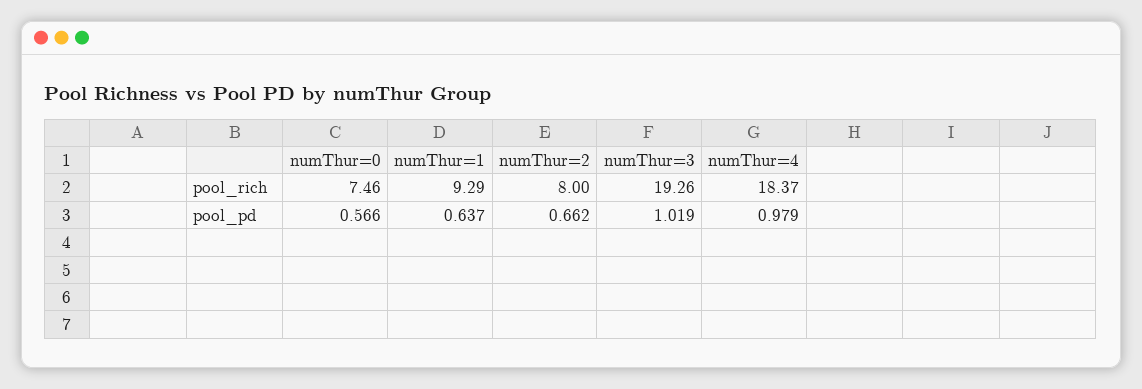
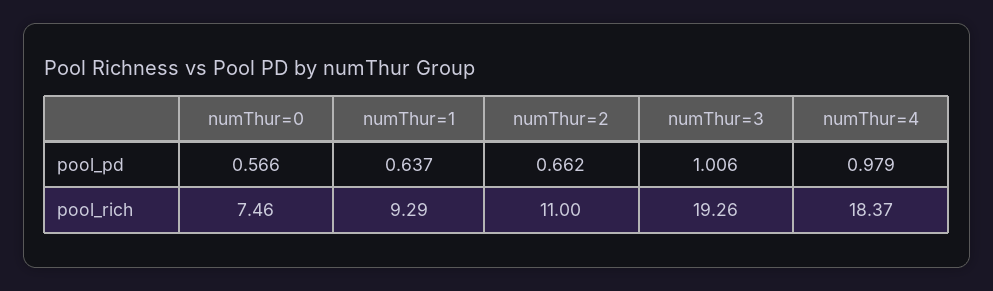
  {
    "numThur=0": {
      "pool_rich": 7.46,
      "pool_pd": 0.566
    },
    "numThur=1": {
      "pool_rich": 9.29,
      "pool_pd": 0.637
    },
    "numThur=2": {
-     "pool_rich": 8,
+     "pool_rich": 11,
      "pool_pd": 0.662
    },
    "numThur=3": {
      "pool_rich": 19.26,
-     "pool_pd": 1.019
+     "pool_pd": 1.006
    },
    "numThur=4": {
      "pool_rich": 18.37,
      "pool_pd": 0.979
    }
  }

